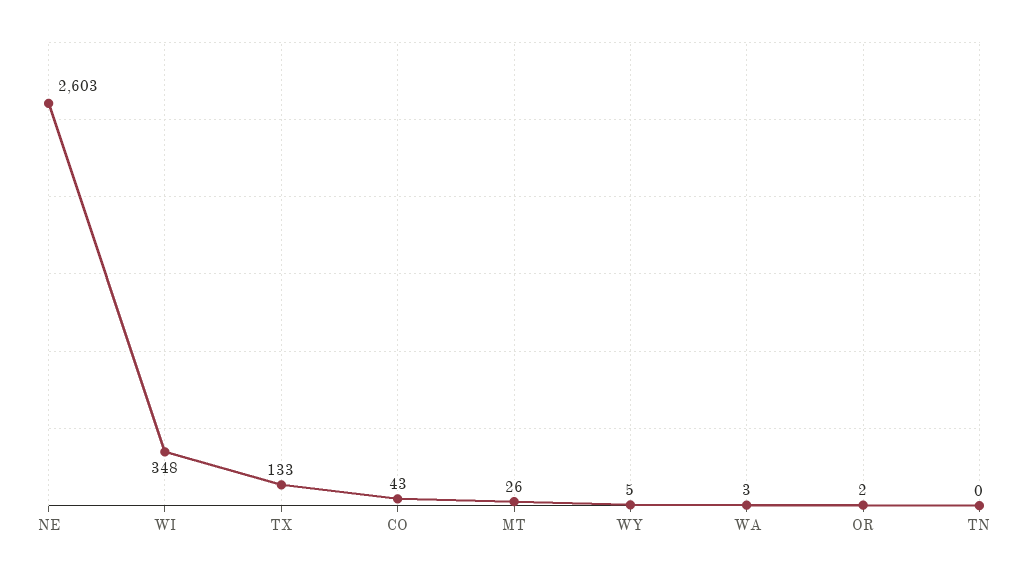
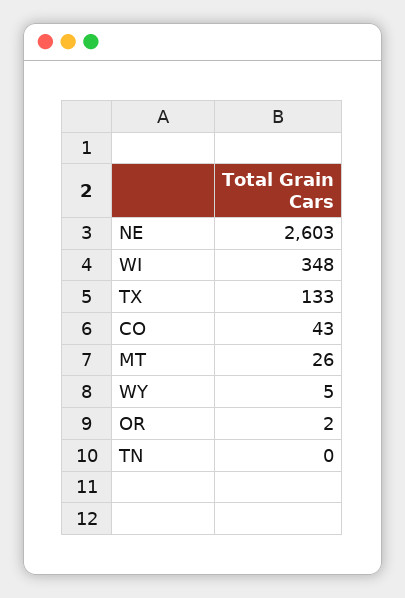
  {
    "NE": 2603,
    "WI": 348,
    "TX": 133,
    "CO": 43,
    "MT": 26,
    "WY": 5,
-   "WA": 3,
    "OR": 2,
    "TN": 0
  }

